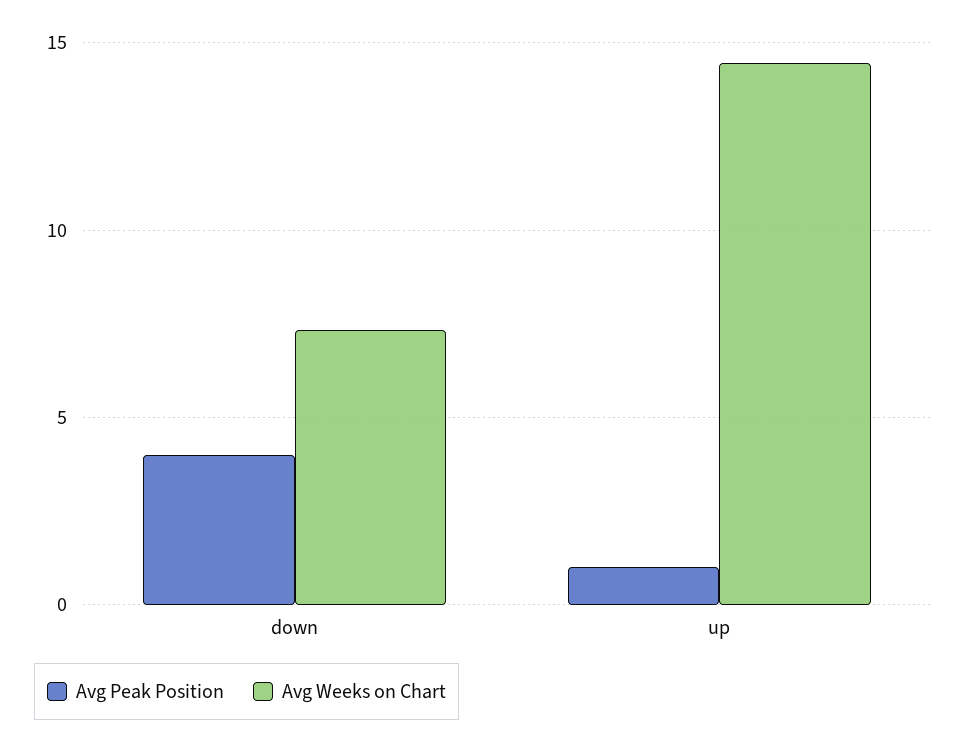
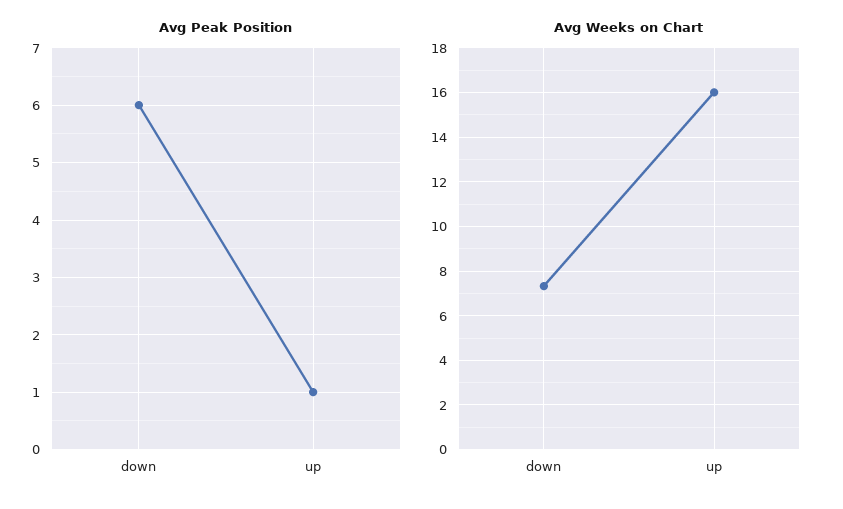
  {
    "Avg Peak Position": {
-     "down": 4,
+     "down": 6,
      "up": 1
    },
    "Avg Weeks on Chart": {
      "down": 7.5,
-     "up": 14.5
+     "up": 16
    }
  }

